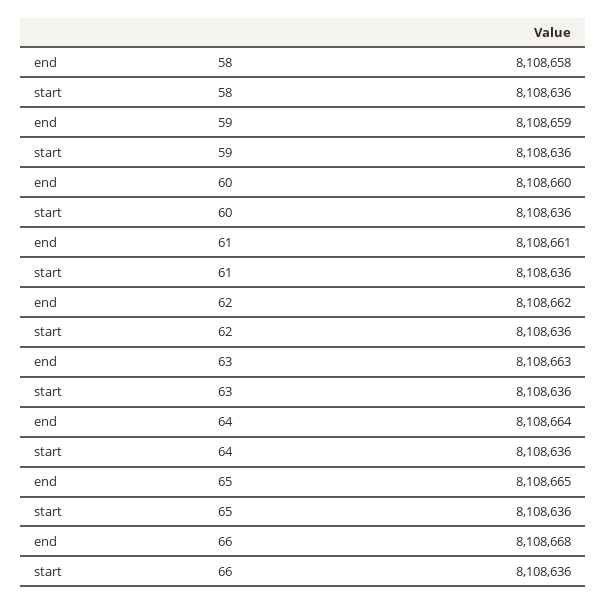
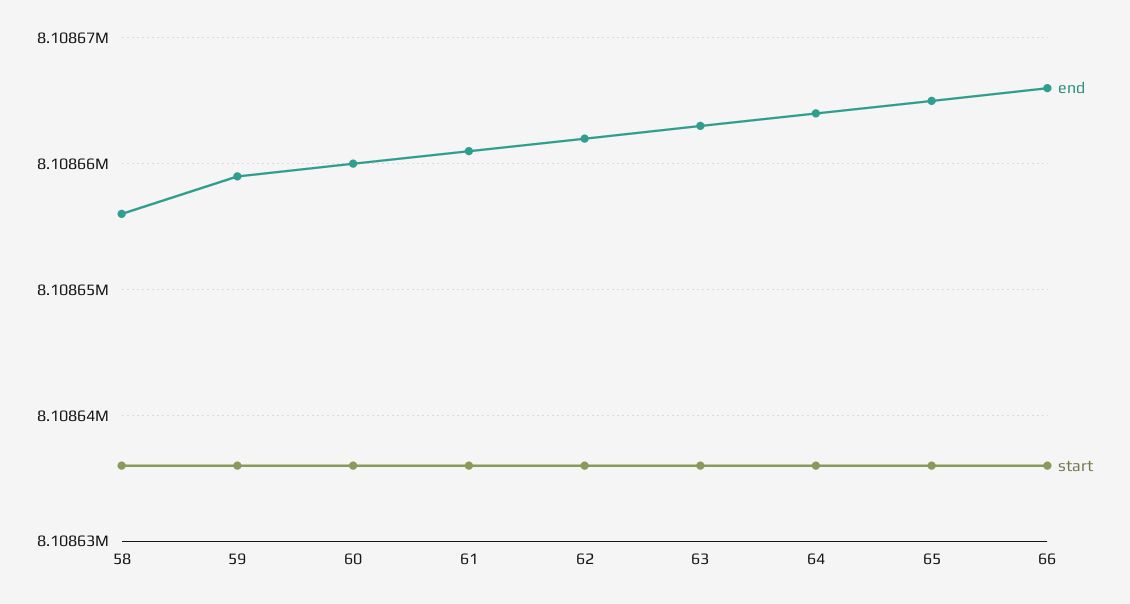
  {
    "end": {
-     "58": 8108658,
+     "58": 8108656,
      "59": 8108659,
      "60": 8108660,
      "61": 8108661,
      "62": 8108662,
      "63": 8108663,
      "64": 8108664,
      "65": 8108665,
-     "66": 8108668
+     "66": 8108666
    },
    "start": {
      "58": 8108636,
      "59": 8108636,
      "60": 8108636,
      "61": 8108636,
      "62": 8108636,
      "63": 8108636,
      "64": 8108636,
      "65": 8108636,
      "66": 8108636
    }
  }

